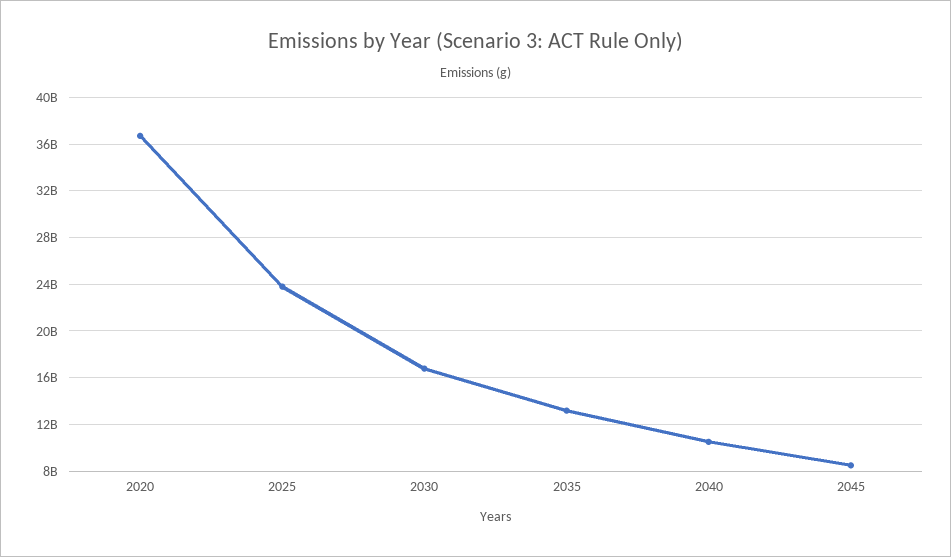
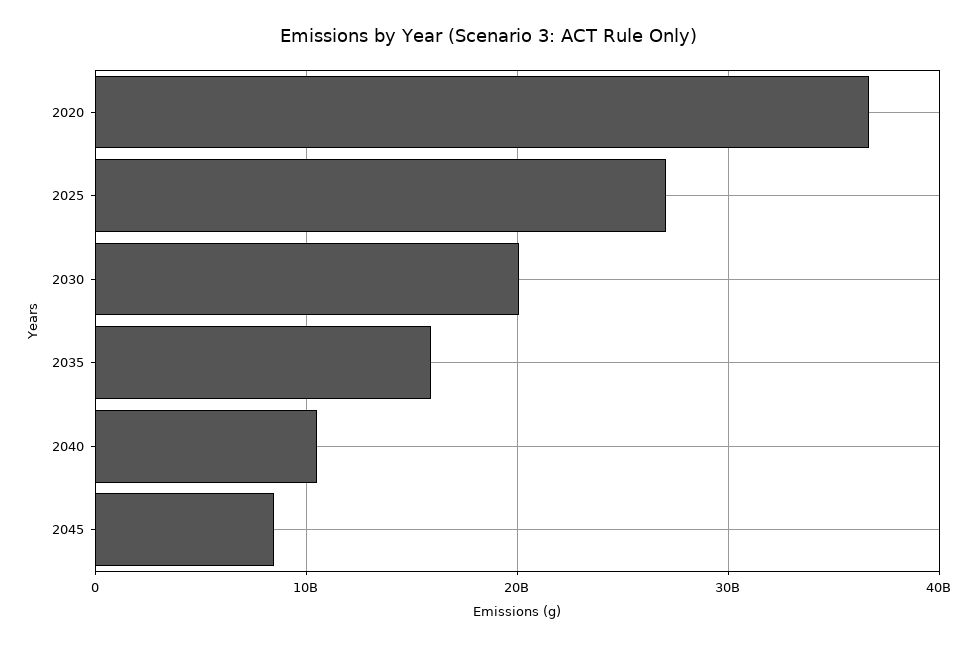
  {
    "2020": 37000000000,
-   "2025": 24000000000,
+   "2025": 27000000000,
-   "2030": 17000000000,
+   "2030": 20000000000,
-   "2035": 13000000000,
+   "2035": 16000000000,
    "2040": 11000000000,
    "2045": 9000000000
  }

